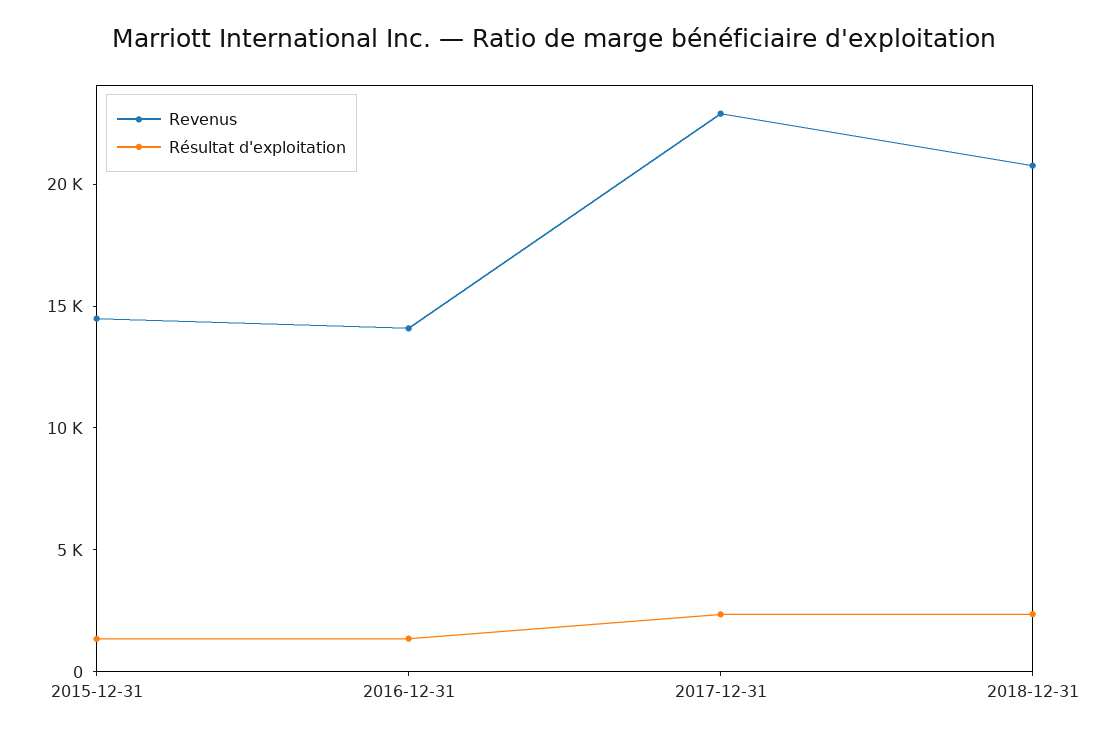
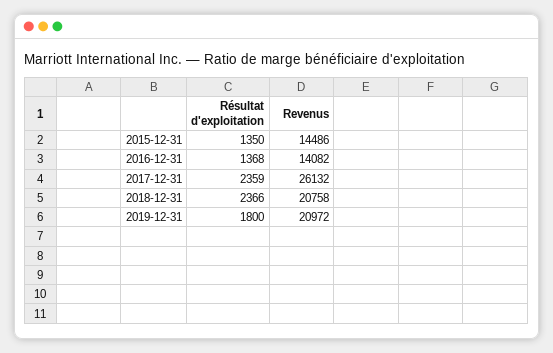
  {
    "Revenus": {
      "2015-12-31": 14486,
      "2016-12-31": 14082,
-     "2017-12-31": 23000,
+     "2017-12-31": 26132,
-     "2018-12-31": 20758
+     "2018-12-31": 20758,
+     "2019-12-31": 20972
    },
    "Résultat d'exploitation": {
      "2015-12-31": 1350,
      "2016-12-31": 1368,
      "2017-12-31": 2359,
-     "2018-12-31": 2366
+     "2018-12-31": 2366,
+     "2019-12-31": 1800
    }
  }

